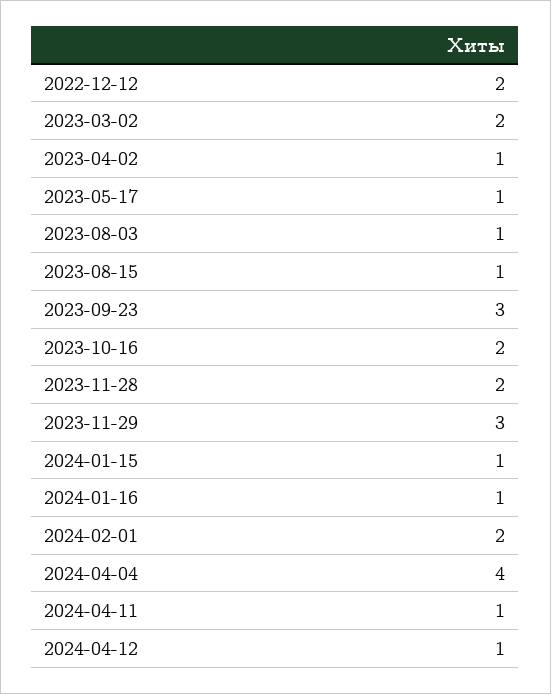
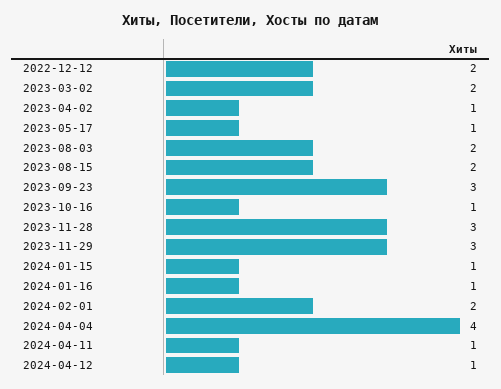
  {
    "2022-12-12": 2,
    "2023-03-02": 2,
    "2023-04-02": 1,
    "2023-05-17": 1,
-   "2023-08-03": 1,
+   "2023-08-03": 2,
-   "2023-08-15": 1,
+   "2023-08-15": 2,
    "2023-09-23": 3,
-   "2023-10-16": 2,
+   "2023-10-16": 1,
-   "2023-11-28": 2,
+   "2023-11-28": 3,
    "2023-11-29": 3,
    "2024-01-15": 1,
    "2024-01-16": 1,
    "2024-02-01": 2,
    "2024-04-04": 4,
    "2024-04-11": 1,
    "2024-04-12": 1
  }

